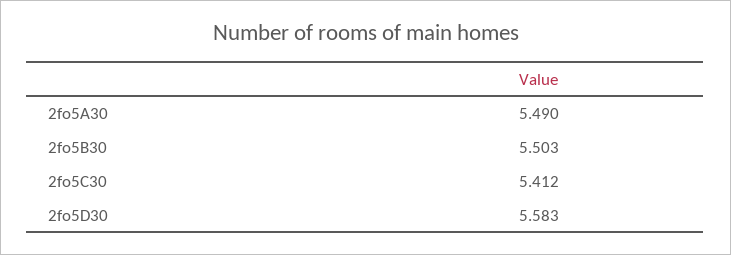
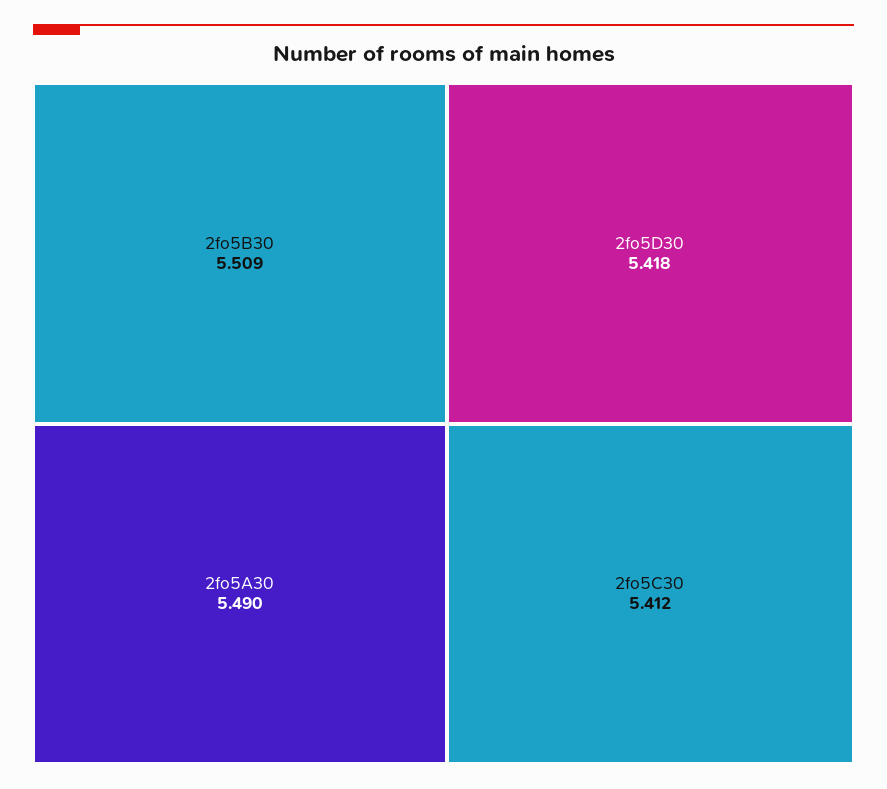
  {
    "2fo5A30": 5.49,
-   "2fo5B30": 5.503,
+   "2fo5B30": 5.509,
    "2fo5C30": 5.412,
-   "2fo5D30": 5.583
+   "2fo5D30": 5.418
  }

